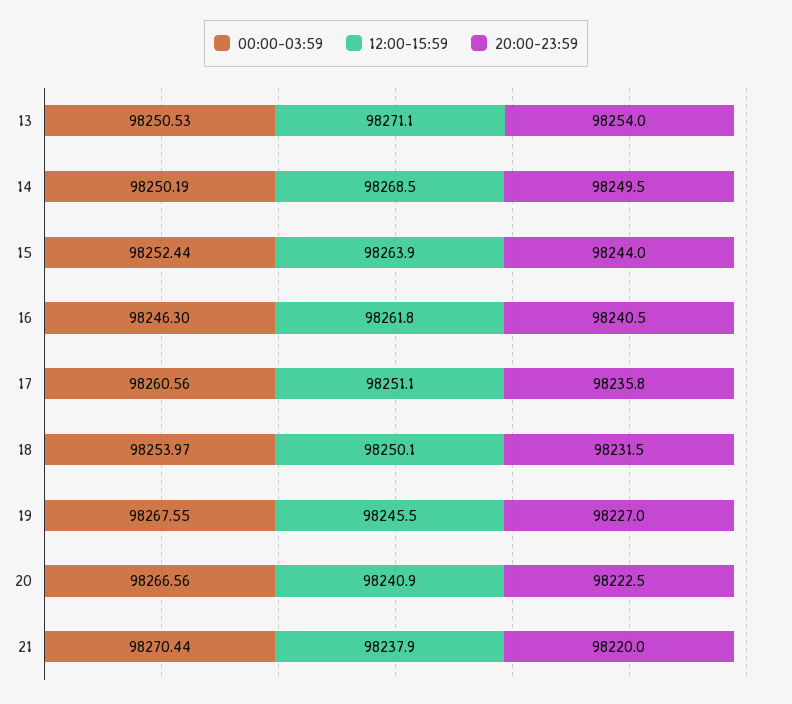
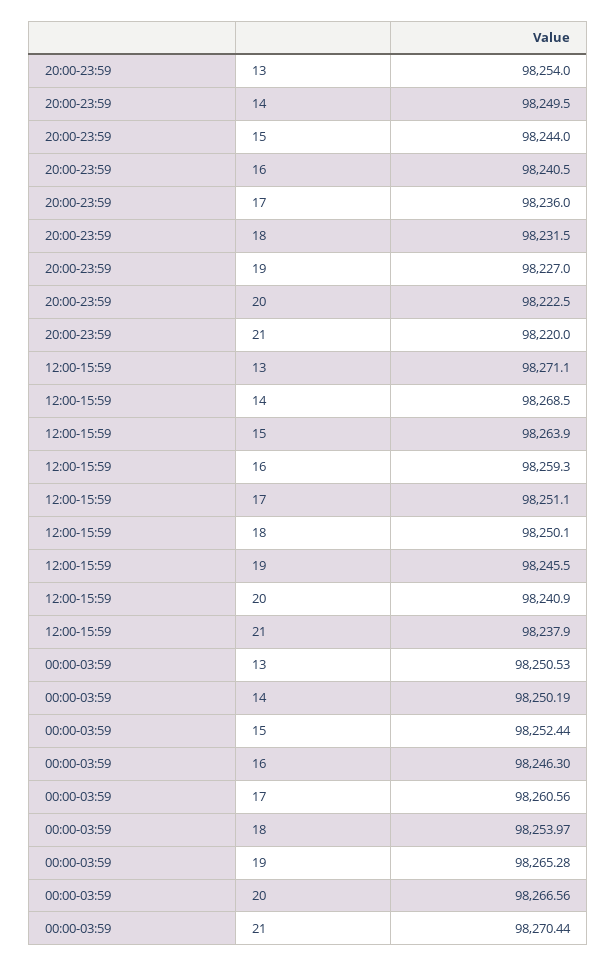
  {
    "00:00-03:59": {
      "13": 98250.53,
      "14": 98250.19,
      "15": 98252.44,
      "16": 98246.3,
      "17": 98260.56,
      "18": 98253.97,
-     "19": 98267.55,
+     "19": 98265.28,
      "20": 98266.56,
      "21": 98270.44
    },
    "12:00-15:59": {
      "13": 98271.1,
      "14": 98268.5,
      "15": 98263.9,
-     "16": 98261.8,
+     "16": 98259.3,
      "17": 98251.1,
      "18": 98250.1,
      "19": 98245.5,
      "20": 98240.9,
      "21": 98237.9
    },
    "20:00-23:59": {
      "13": 98254,
      "14": 98249.5,
      "15": 98244,
      "16": 98240.5,
-     "17": 98235.8,
+     "17": 98236,
      "18": 98231.5,
      "19": 98227,
      "20": 98222.5,
      "21": 98220
    }
  }

